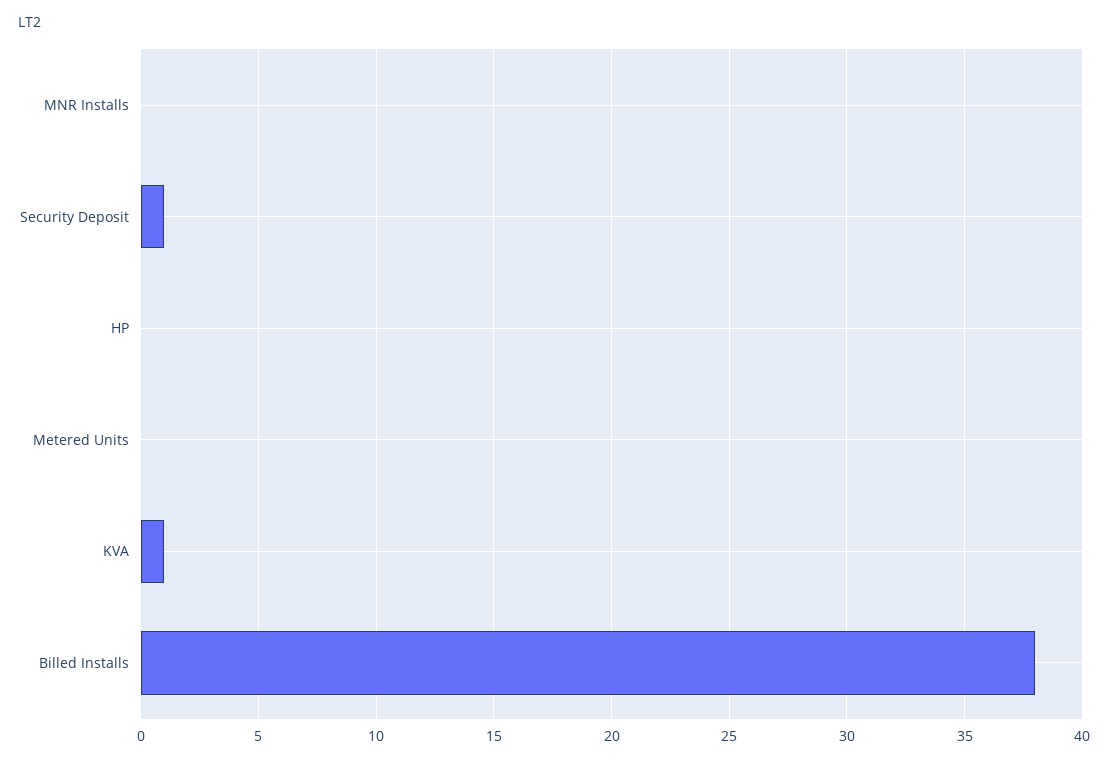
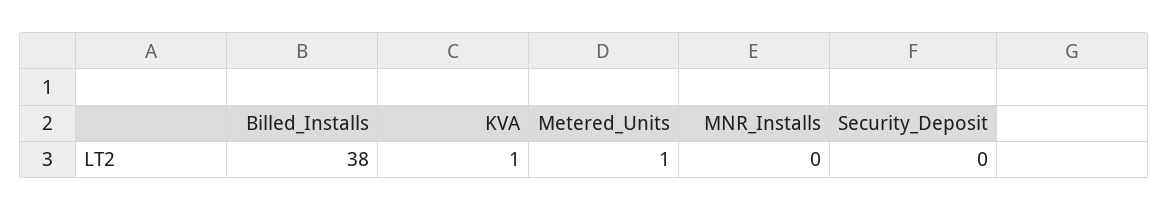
  {
    "MNR Installs": 0,
-   "Security Deposit": 1,
+   "Security Deposit": 0,
-   "HP": 0,
-   "Metered Units": 0,
+   "Metered Units": 1,
    "KVA": 1,
    "Billed Installs": 38
  }

